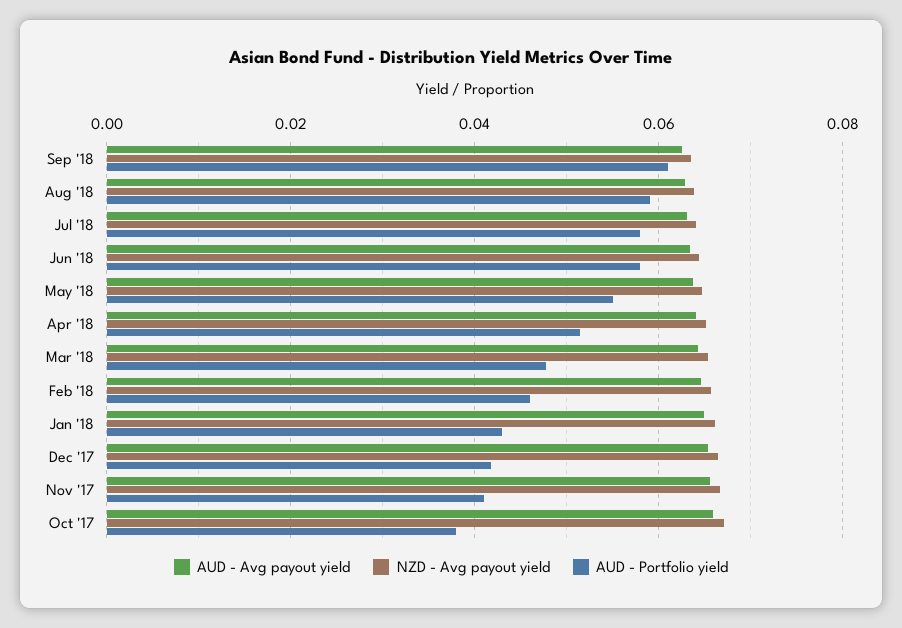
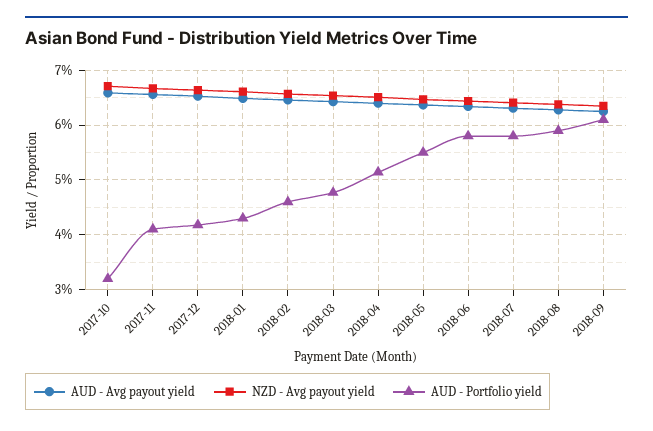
  {
    "AUD - Avg payout yield": {
      "Sep '18": 0.062,
      "Aug '18": 0.062,
      "Jul '18": 0.064,
      "Jun '18": 0.064,
      "May '18": 0.064,
      "Apr '18": 0.064,
      "Mar '18": 0.064,
      "Feb '18": 0.064,
      "Jan '18": 0.064,
      "Dec '17": 0.066,
      "Nov '17": 0.066,
      "Oct '17": 0.066
    },
    "NZD - Avg payout yield": {
      "Sep '18": 0.064,
      "Aug '18": 0.064,
      "Jul '18": 0.064,
      "Jun '18": 0.064,
      "May '18": 0.064,
      "Apr '18": 0.066,
      "Mar '18": 0.066,
      "Feb '18": 0.066,
      "Jan '18": 0.066,
      "Dec '17": 0.066,
      "Nov '17": 0.066,
      "Oct '17": 0.068
    },
    "AUD - Portfolio yield": {
      "Sep '18": 0.062,
      "Aug '18": 0.06,
      "Jul '18": 0.058,
      "Jun '18": 0.058,
      "May '18": 0.056,
      "Apr '18": 0.052,
      "Mar '18": 0.048,
      "Feb '18": 0.046,
      "Jan '18": 0.044,
      "Dec '17": 0.042,
      "Nov '17": 0.042,
-     "Oct '17": 0.038
+     "Oct '17": 0.032
    }
  }

